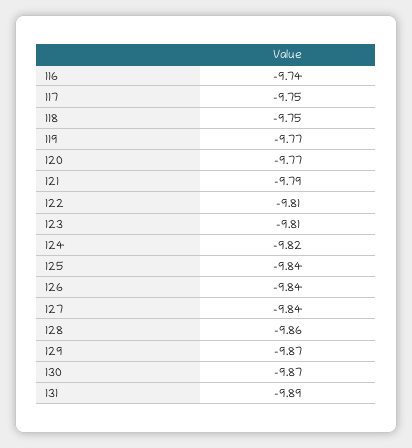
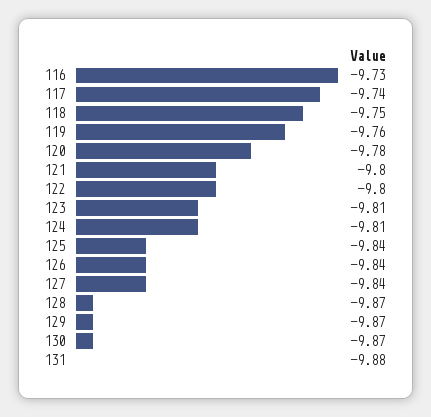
  {
-   "116": -9.74,
+   "116": -9.73,
-   "117": -9.75,
+   "117": -9.74,
    "118": -9.75,
-   "119": -9.77,
+   "119": -9.76,
-   "120": -9.77,
+   "120": -9.78,
-   "121": -9.79,
+   "121": -9.8,
-   "122": -9.81,
+   "122": -9.8,
    "123": -9.81,
-   "124": -9.82,
+   "124": -9.81,
    "125": -9.84,
    "126": -9.84,
    "127": -9.84,
-   "128": -9.86,
+   "128": -9.87,
    "129": -9.87,
    "130": -9.87,
-   "131": -9.89
+   "131": -9.88
  }

